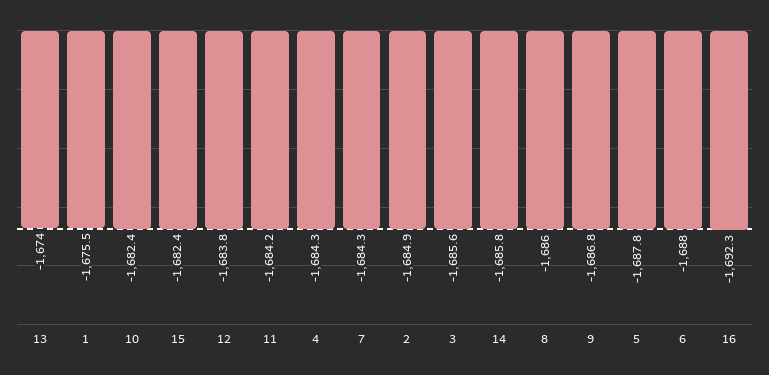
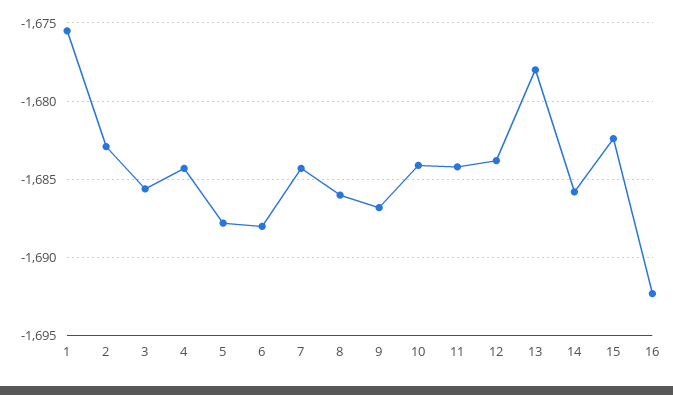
  {
-   "13": -1674,
+   "13": -1678,
    "1": -1675.5,
-   "10": -1682.4,
+   "10": -1684,
    "15": -1682.4,
    "12": -1683.8,
    "11": -1684.2,
    "4": -1684.3,
    "7": -1684.3,
-   "2": -1684.9,
+   "2": -1683,
    "3": -1685.6,
    "14": -1685.8,
    "8": -1686,
    "9": -1686.8,
    "5": -1687.8,
    "6": -1688,
    "16": -1692.3
  }

